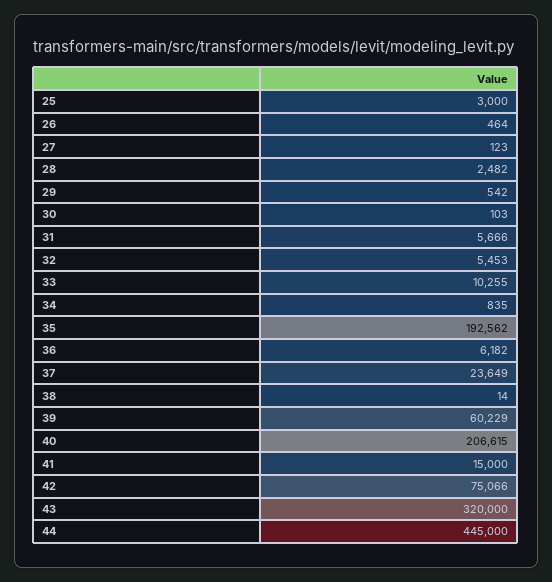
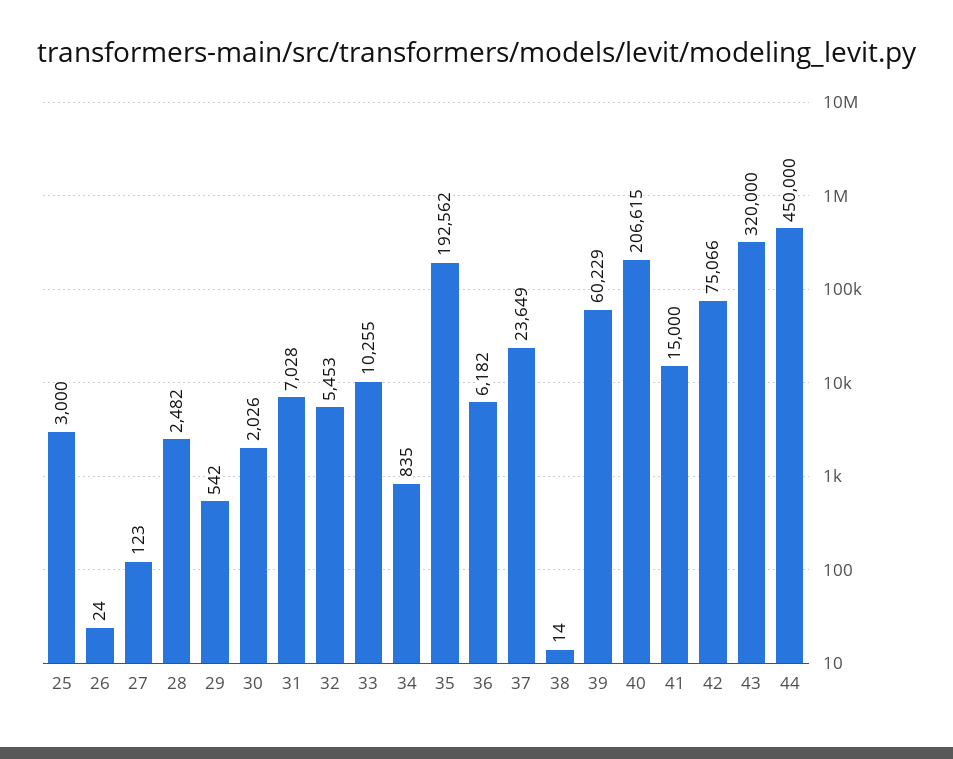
  {
    "25": 3000,
-   "26": 464,
+   "26": 24,
    "27": 123,
    "28": 2482,
    "29": 542,
-   "30": 103,
+   "30": 2026,
-   "31": 5666,
+   "31": 7028,
    "32": 5453,
    "33": 10255,
    "34": 835,
    "35": 192562,
    "36": 6182,
    "37": 23649,
    "38": 14,
    "39": 60229,
    "40": 206615,
    "41": 15000,
    "42": 75066,
    "43": 320000,
-   "44": 445000
+   "44": 450000
  }

